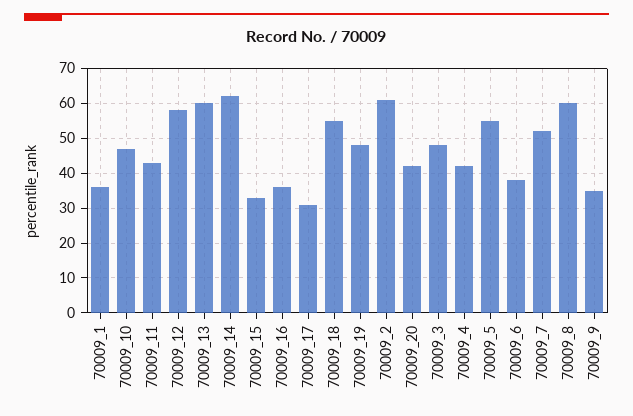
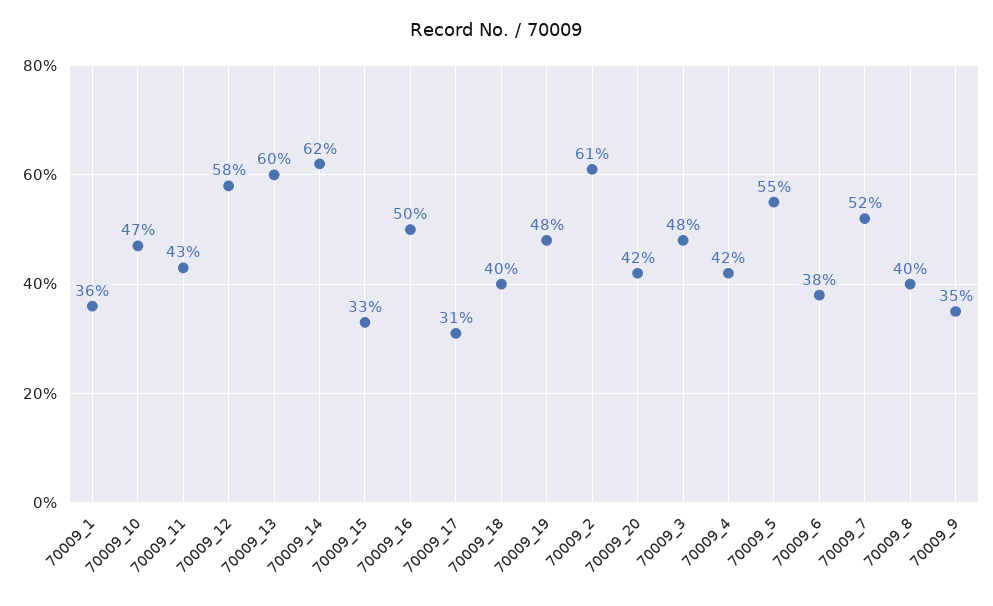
  {
    "70009_1": 36,
    "70009_10": 47,
    "70009_11": 43,
    "70009_12": 58,
    "70009_13": 60,
    "70009_14": 62,
    "70009_15": 33,
-   "70009_16": 35,
+   "70009_16": 50,
    "70009_17": 31,
-   "70009_18": 55,
+   "70009_18": 40,
    "70009_19": 48,
    "70009_2": 61,
    "70009_20": 42,
    "70009_3": 48,
    "70009_4": 42,
    "70009_5": 55,
    "70009_6": 38,
    "70009_7": 52,
-   "70009_8": 60,
+   "70009_8": 40,
    "70009_9": 35
  }

